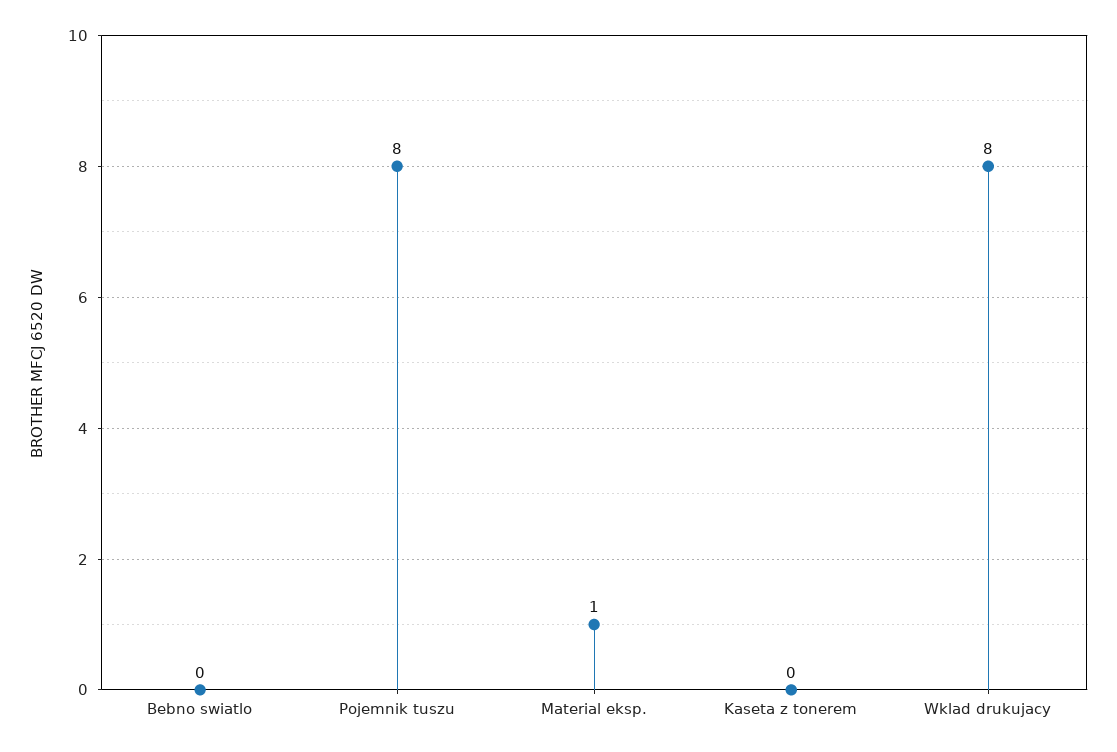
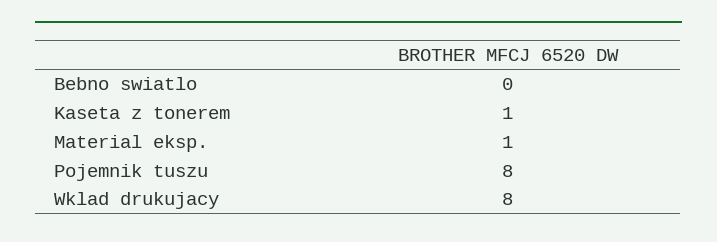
  {
    "Bebno swiatlo": 0,
    "Pojemnik tuszu": 8,
    "Material eksp.": 1,
-   "Kaseta z tonerem": 0,
+   "Kaseta z tonerem": 1,
    "Wklad drukujacy": 8
  }

